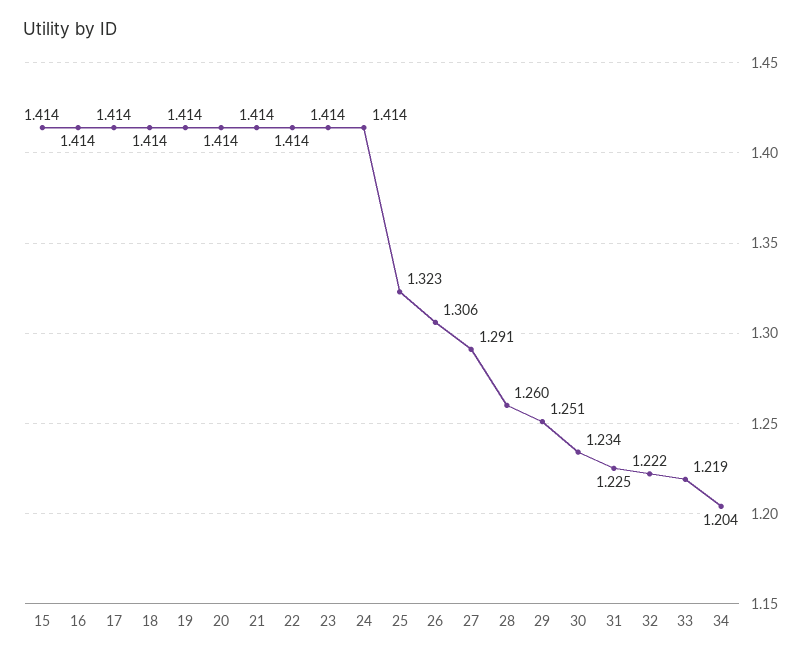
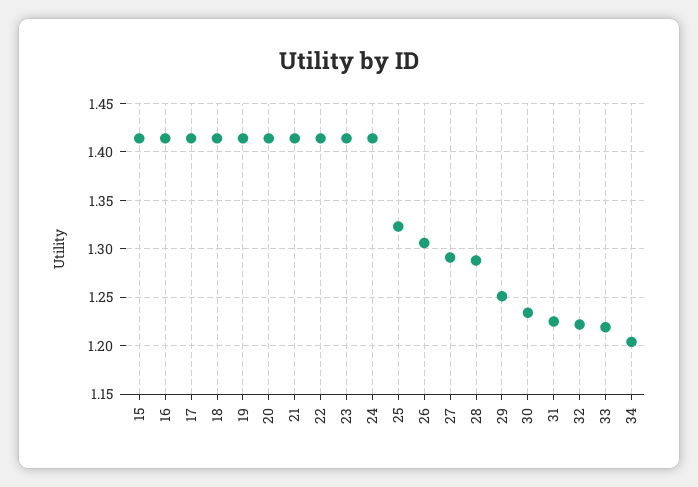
  {
    "15": 1.414,
    "16": 1.414,
    "17": 1.414,
    "18": 1.414,
    "19": 1.414,
    "20": 1.414,
    "21": 1.414,
    "22": 1.414,
    "23": 1.414,
    "24": 1.414,
    "25": 1.323,
    "26": 1.306,
    "27": 1.291,
-   "28": 1.26,
+   "28": 1.29,
    "29": 1.251,
    "30": 1.234,
    "31": 1.225,
    "32": 1.222,
    "33": 1.219,
    "34": 1.204
  }

